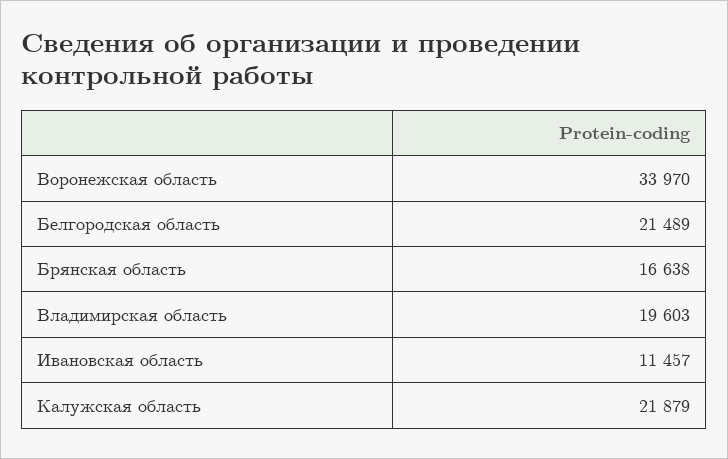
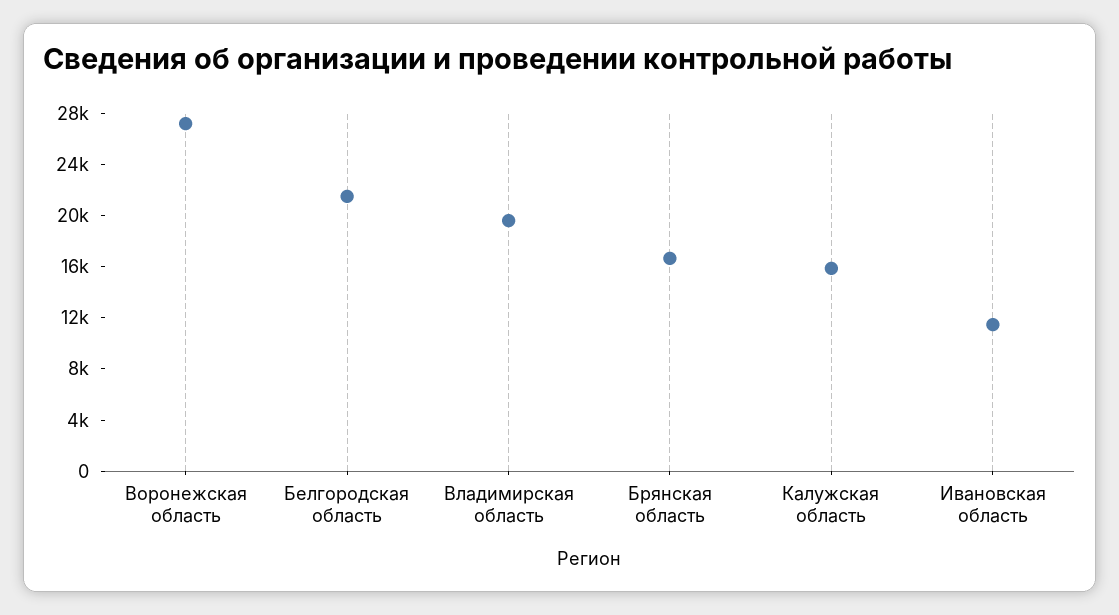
  {
-   "Воронежская область": 33970,
+   "Воронежская область": 27000,
    "Белгородская область": 21489,
    "Брянская область": 16638,
    "Владимирская область": 19603,
    "Ивановская область": 11457,
-   "Калужская область": 21879
+   "Калужская область": 16000
  }

